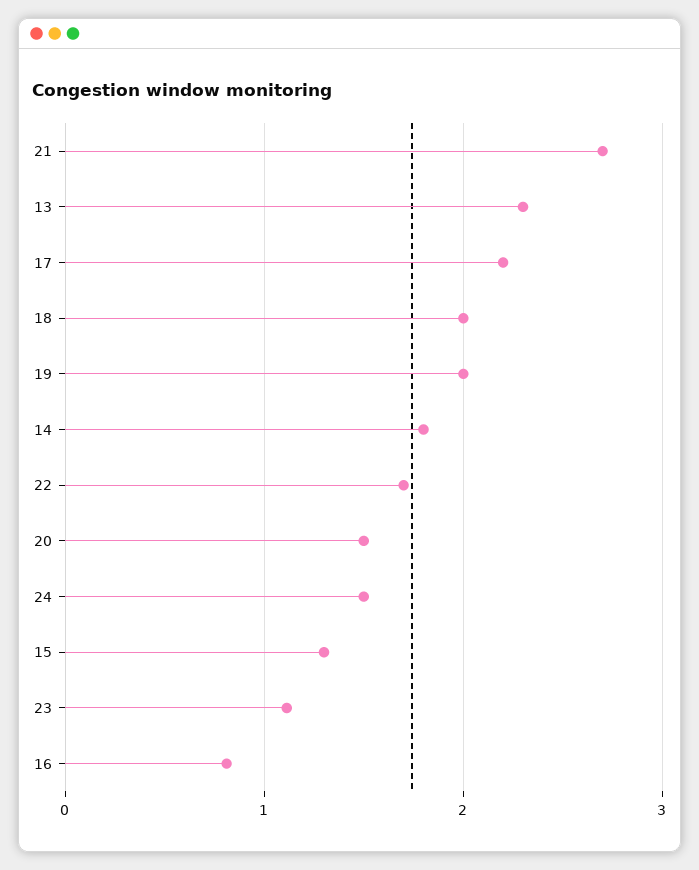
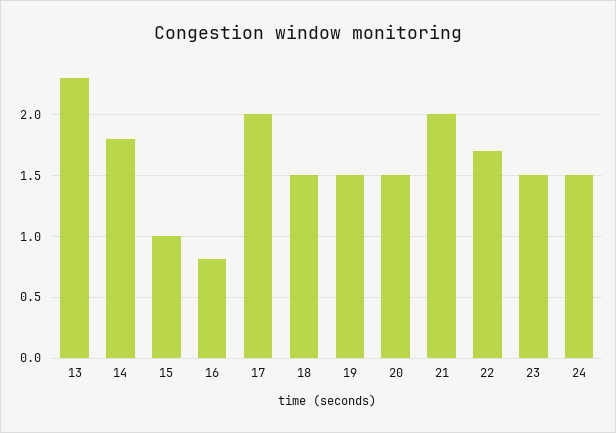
  {
-   "21": 2.7,
+   "21": 2,
    "13": 2.3,
-   "17": 2.2,
+   "17": 2,
-   "18": 2,
+   "18": 1.5,
-   "19": 2,
+   "19": 1.5,
    "14": 1.8,
    "22": 1.7,
    "20": 1.5,
    "24": 1.5,
-   "15": 1.3,
+   "15": 1,
-   "23": 1.1,
+   "23": 1.5,
    "16": 0.8
  }

